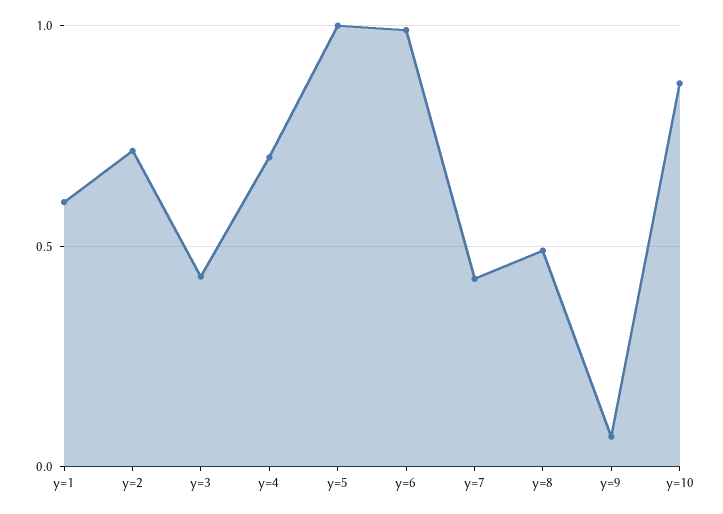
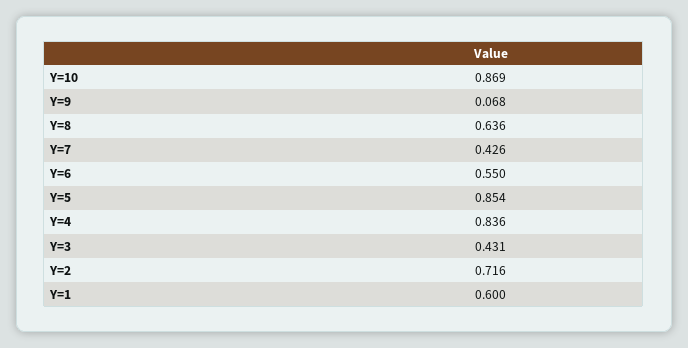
  {
    "y=1": 0.6,
    "y=2": 0.716,
    "y=3": 0.431,
-   "y=4": 0.7,
+   "y=4": 0.836,
-   "y=5": 1,
+   "y=5": 0.854,
-   "y=6": 1,
+   "y=6": 0.55,
    "y=7": 0.426,
-   "y=8": 0.5,
+   "y=8": 0.636,
    "y=9": 0.068,
    "y=10": 0.869
  }

